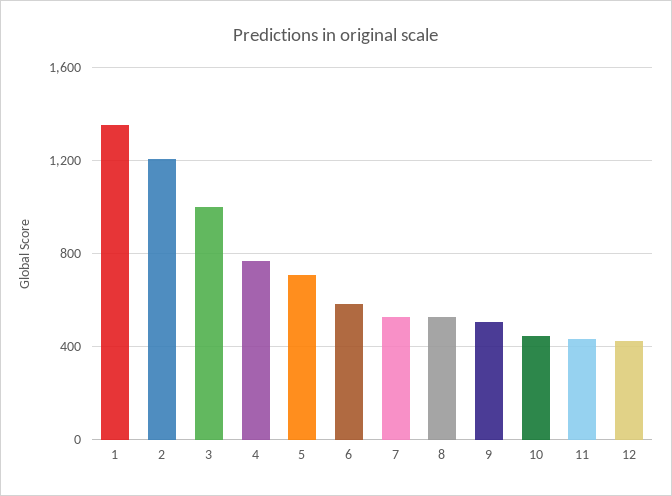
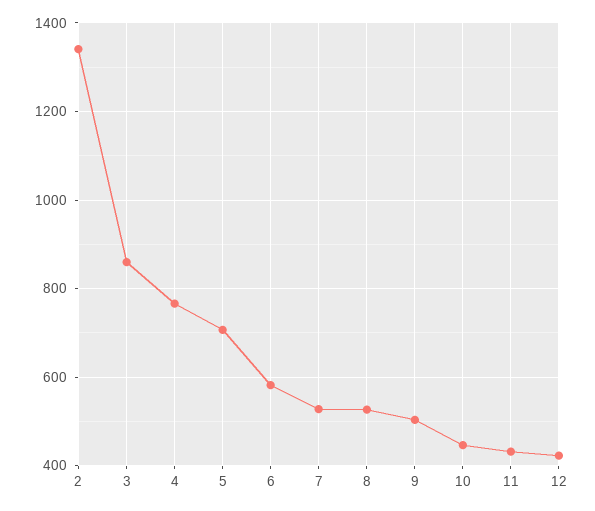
  {
-   "1": 1350,
-   "2": 1200,
+   "2": 1340,
-   "3": 1000,
+   "3": 860,
    "4": 760,
    "5": 700,
    "6": 580,
    "7": 520,
    "8": 520,
    "9": 500,
    "10": 440,
    "11": 440,
    "12": 420
  }

